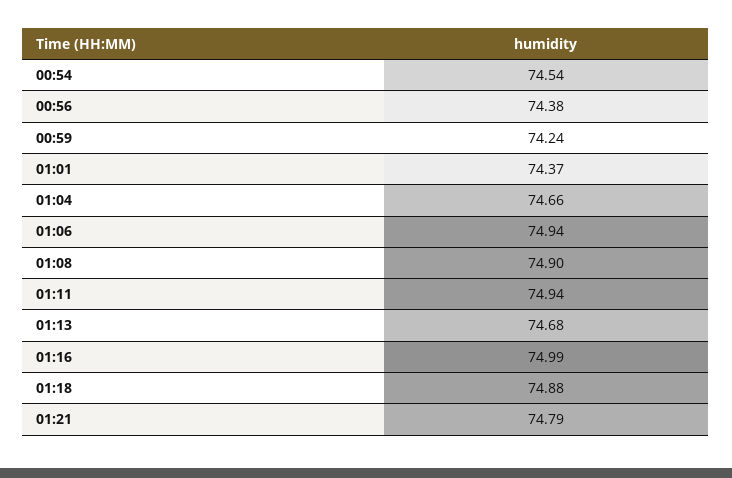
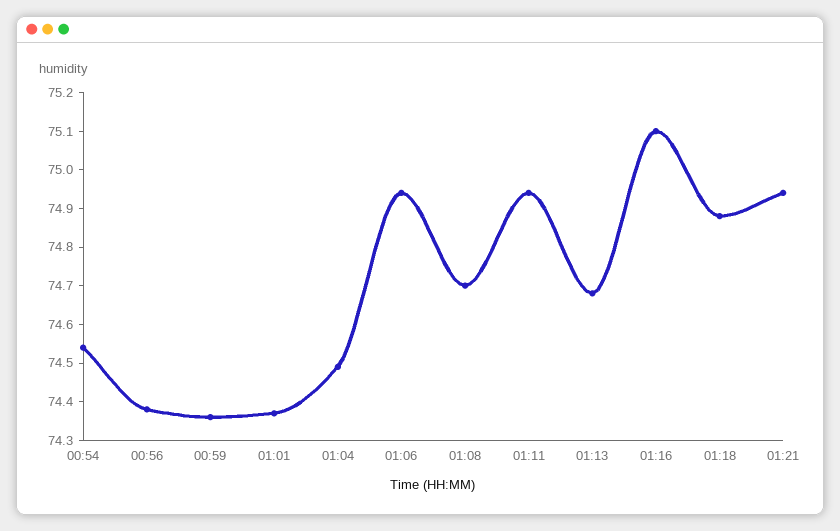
  {
    "00:54": 74.54,
    "00:56": 74.38,
-   "00:59": 74.24,
+   "00:59": 74.35,
    "01:01": 74.37,
-   "01:04": 74.66,
+   "01:04": 74.5,
    "01:06": 74.94,
-   "01:08": 74.9,
+   "01:08": 74.7,
    "01:11": 74.94,
    "01:13": 74.68,
-   "01:16": 74.99,
+   "01:16": 75.1,
    "01:18": 74.88,
-   "01:21": 74.79
+   "01:21": 74.95
  }

